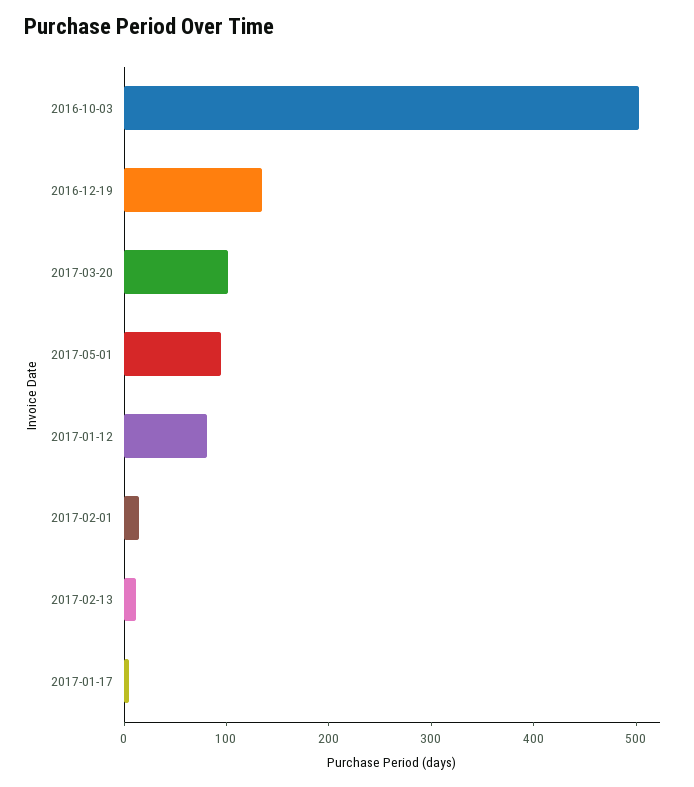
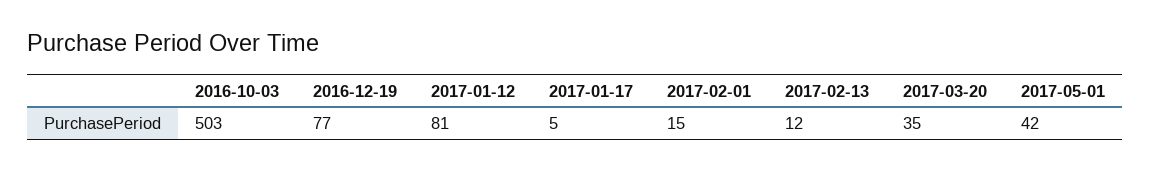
  {
    "2016-10-03": 503,
-   "2016-12-19": 140,
+   "2016-12-19": 77,
-   "2017-03-20": 100,
+   "2017-03-20": 35,
-   "2017-05-01": 100,
+   "2017-05-01": 42,
    "2017-01-12": 81,
    "2017-02-01": 15,
    "2017-02-13": 12,
    "2017-01-17": 5
  }

